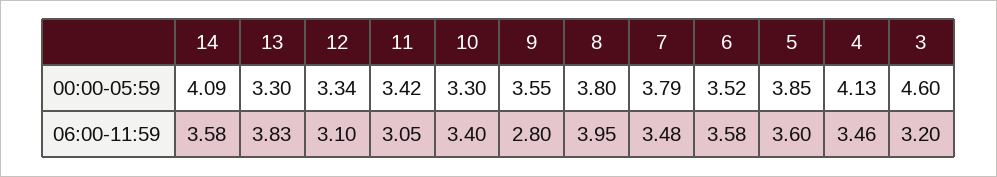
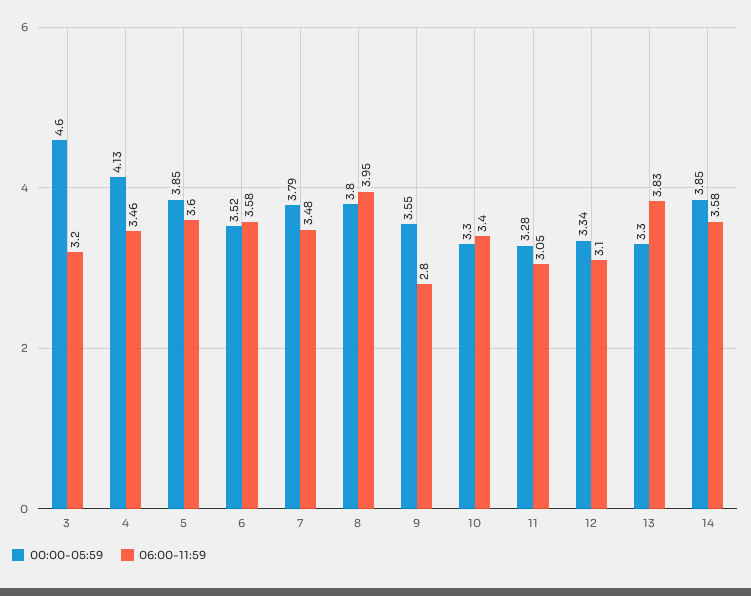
  {
    "00:00-05:59": {
-     "14": 4.09,
+     "14": 3.85,
      "13": 3.3,
      "12": 3.34,
-     "11": 3.42,
+     "11": 3.28,
      "10": 3.3,
      "9": 3.55,
      "8": 3.8,
      "7": 3.79,
      "6": 3.52,
      "5": 3.85,
      "4": 4.13,
      "3": 4.6
    },
    "06:00-11:59": {
      "14": 3.58,
      "13": 3.83,
      "12": 3.1,
      "11": 3.05,
      "10": 3.4,
      "9": 2.8,
      "8": 3.95,
      "7": 3.48,
      "6": 3.58,
      "5": 3.6,
      "4": 3.46,
      "3": 3.2
    }
  }

